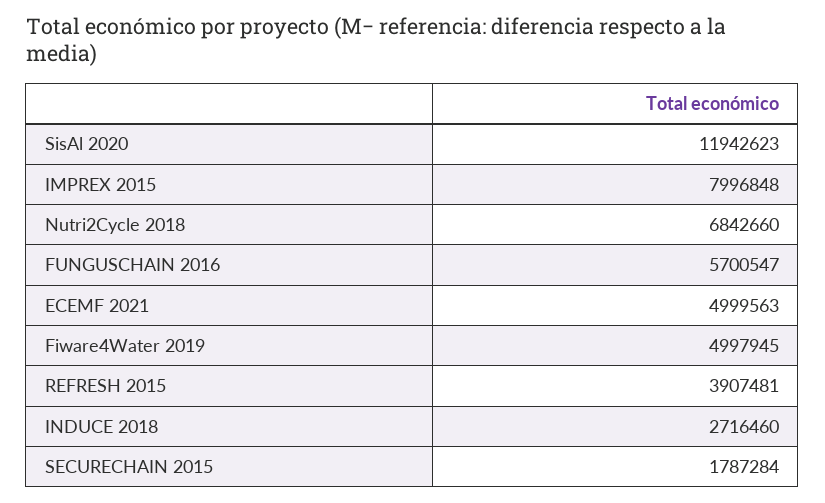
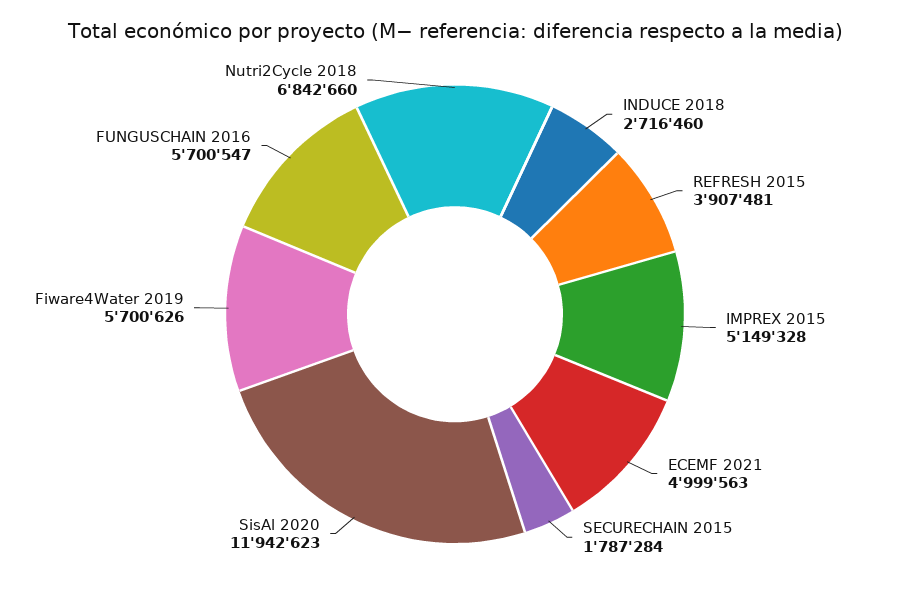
  {
    "SisAl 2020": 11942623,
-   "IMPREX 2015": 7996848,
+   "IMPREX 2015": 5149328,
    "Nutri2Cycle 2018": 6842660,
    "FUNGUSCHAIN 2016": 5700547,
    "ECEMF 2021": 4999563,
-   "Fiware4Water 2019": 4997945,
+   "Fiware4Water 2019": 5700626,
    "REFRESH 2015": 3907481,
    "INDUCE 2018": 2716460,
    "SECURECHAIN 2015": 1787284
  }

